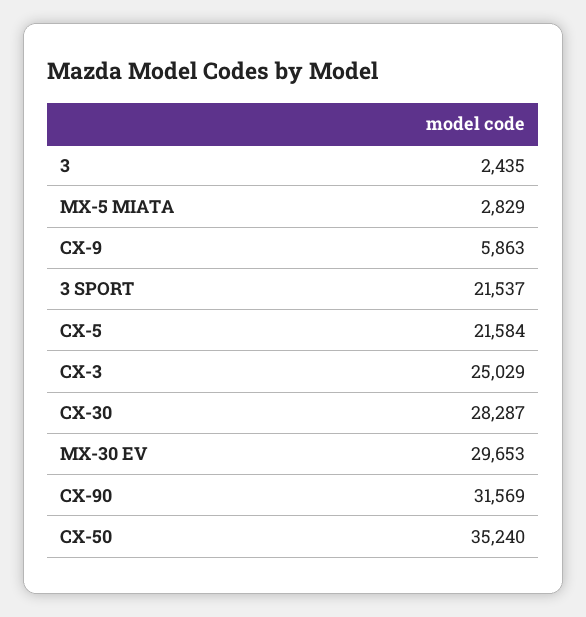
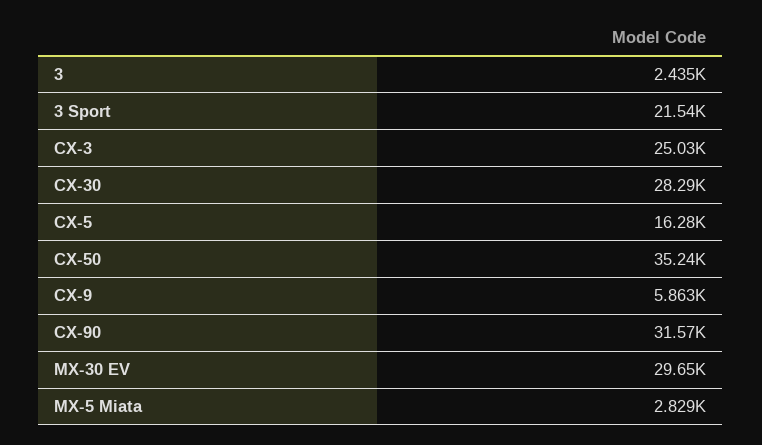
  {
    "3": 2435,
    "MX-5 MIATA": 2829,
    "CX-9": 5863,
    "3 SPORT": 21537,
-   "CX-5": 21584,
+   "CX-5": 16280,
    "CX-3": 25029,
    "CX-30": 28287,
    "MX-30 EV": 29653,
    "CX-90": 31569,
    "CX-50": 35240
  }

